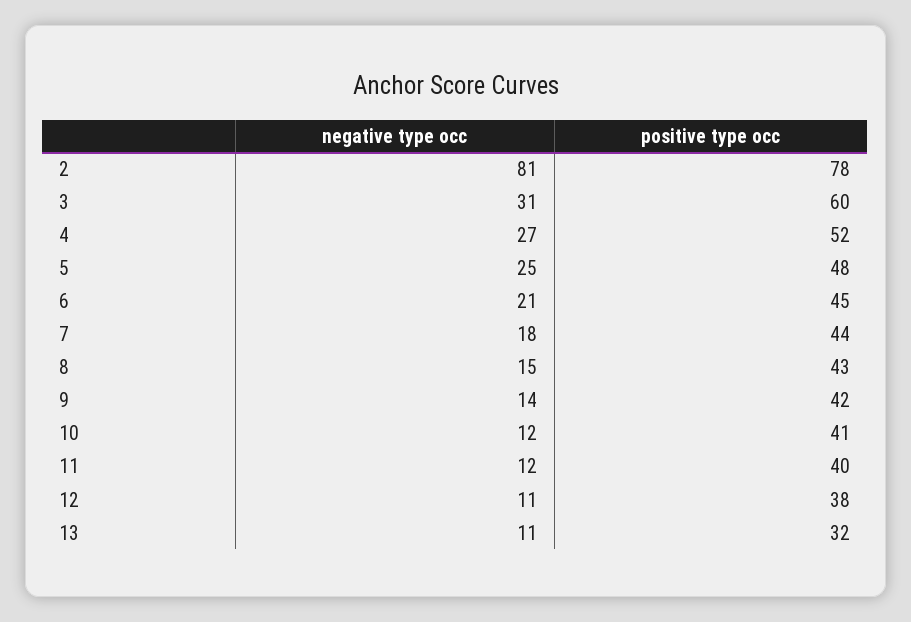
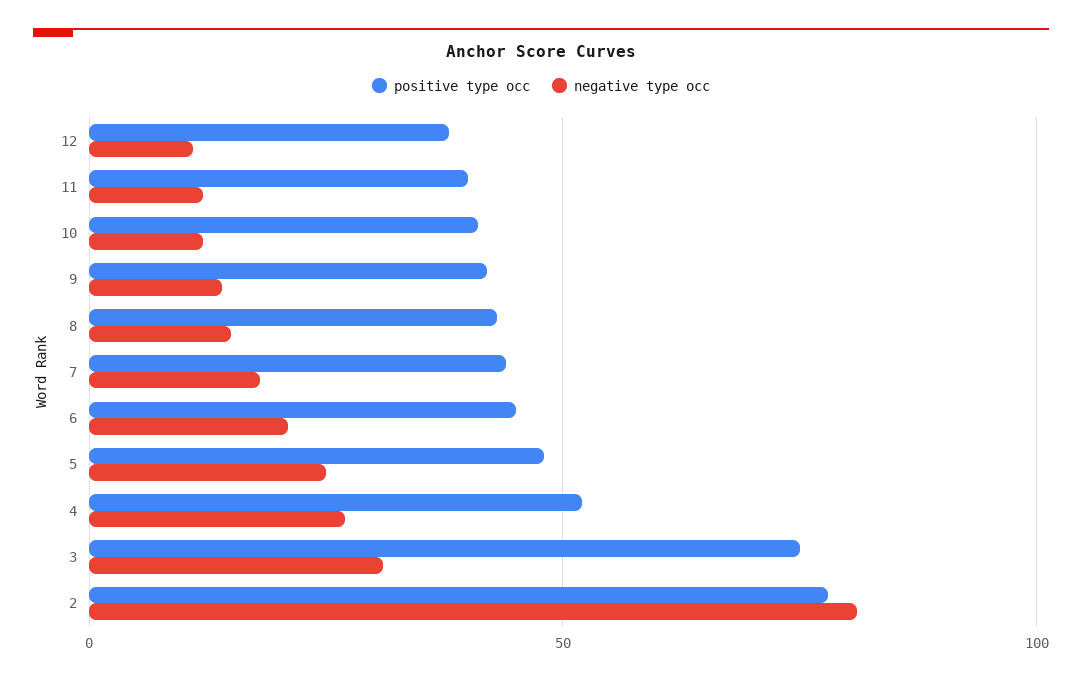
  {
    "negative type occ": {
      "2": 81,
      "3": 31,
      "4": 27,
      "5": 25,
      "6": 21,
      "7": 18,
      "8": 15,
      "9": 14,
      "10": 12,
      "11": 12,
-     "12": 11,
+     "12": 11
-     "13": 11
    },
    "positive type occ": {
      "2": 78,
-     "3": 60,
+     "3": 75,
      "4": 52,
      "5": 48,
      "6": 45,
      "7": 44,
      "8": 43,
      "9": 42,
      "10": 41,
      "11": 40,
-     "12": 38,
+     "12": 38
-     "13": 32
    }
  }

